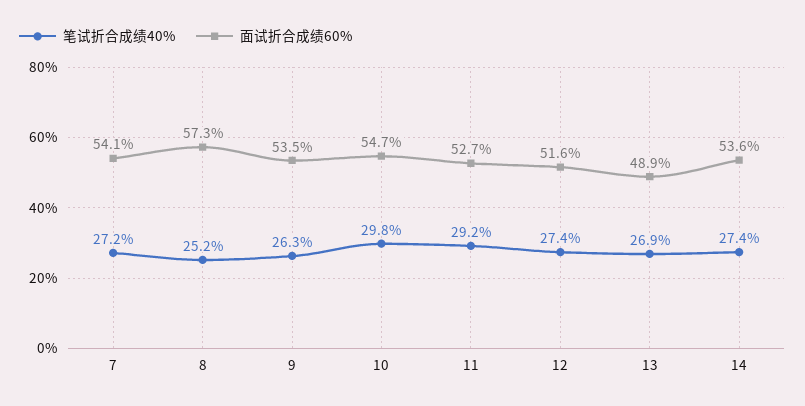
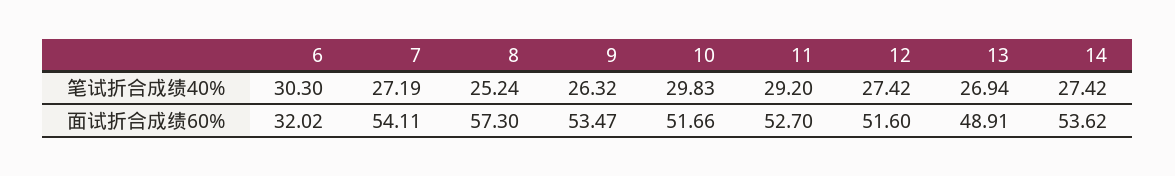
  {
    "笔试折合成绩40%": {
      "7": 27.19,
      "8": 25.24,
      "9": 26.32,
      "10": 29.83,
      "11": 29.2,
      "12": 27.42,
      "13": 26.94,
-     "14": 27.42
+     "14": 27.42,
+     "6": 30.3
    },
    "面试折合成绩60%": {
      "7": 54.11,
      "8": 57.3,
      "9": 53.47,
-     "10": 54.7,
+     "10": 51.66,
      "11": 52.7,
      "12": 51.6,
      "13": 48.91,
-     "14": 53.62
+     "14": 53.62,
+     "6": 32.02
    }
  }

